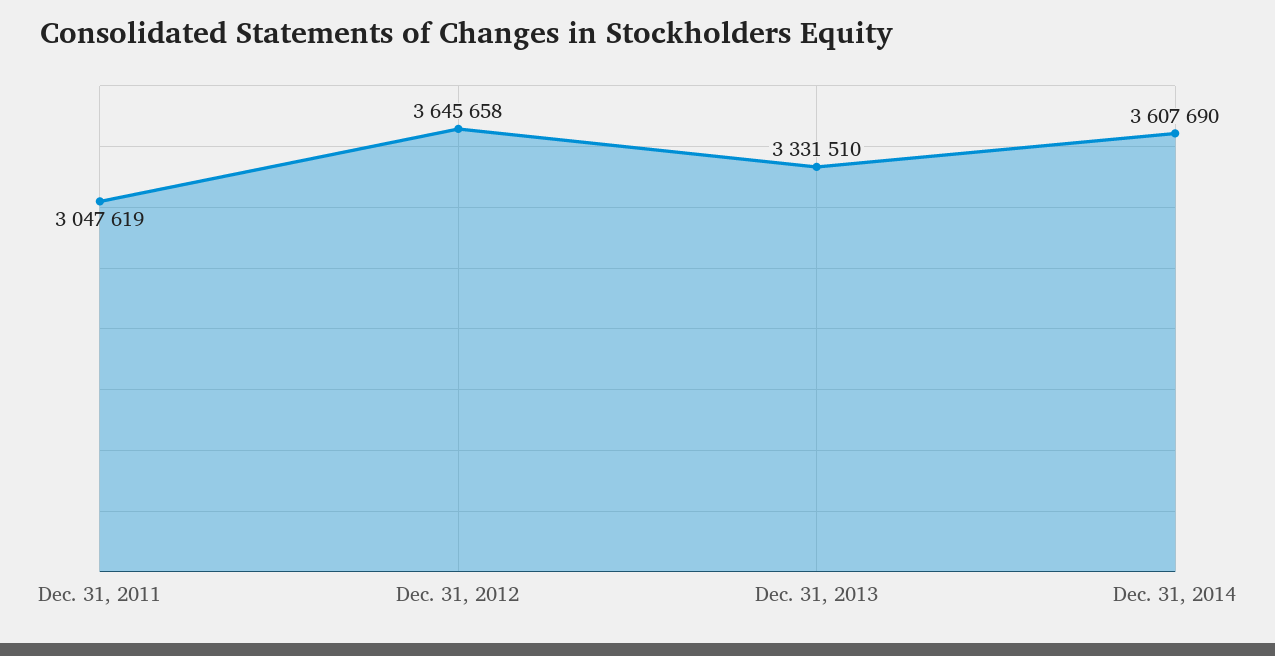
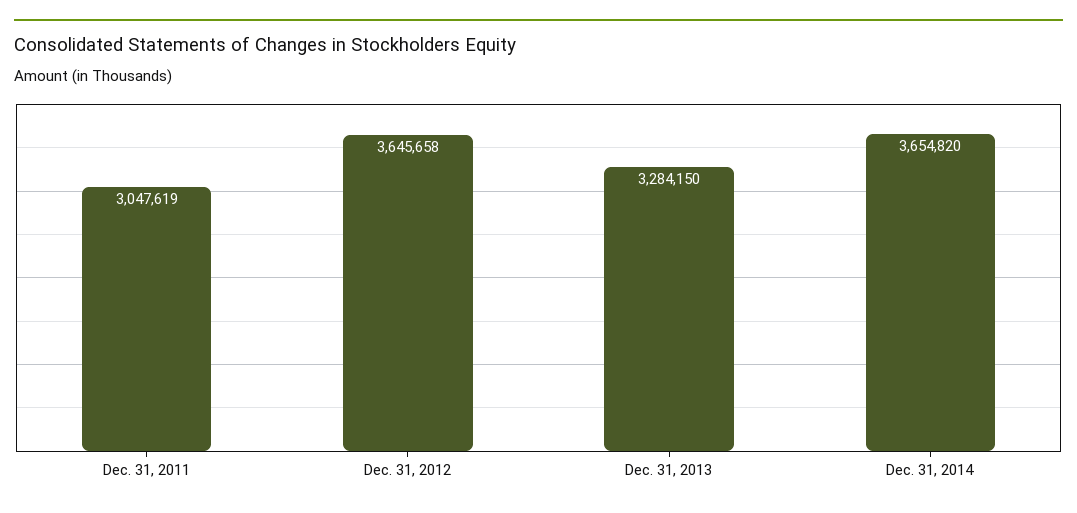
  {
    "Dec. 31, 2011": 3047619,
    "Dec. 31, 2012": 3645658,
-   "Dec. 31, 2013": 3331510,
+   "Dec. 31, 2013": 3284150,
-   "Dec. 31, 2014": 3607690
+   "Dec. 31, 2014": 3654820
  }

